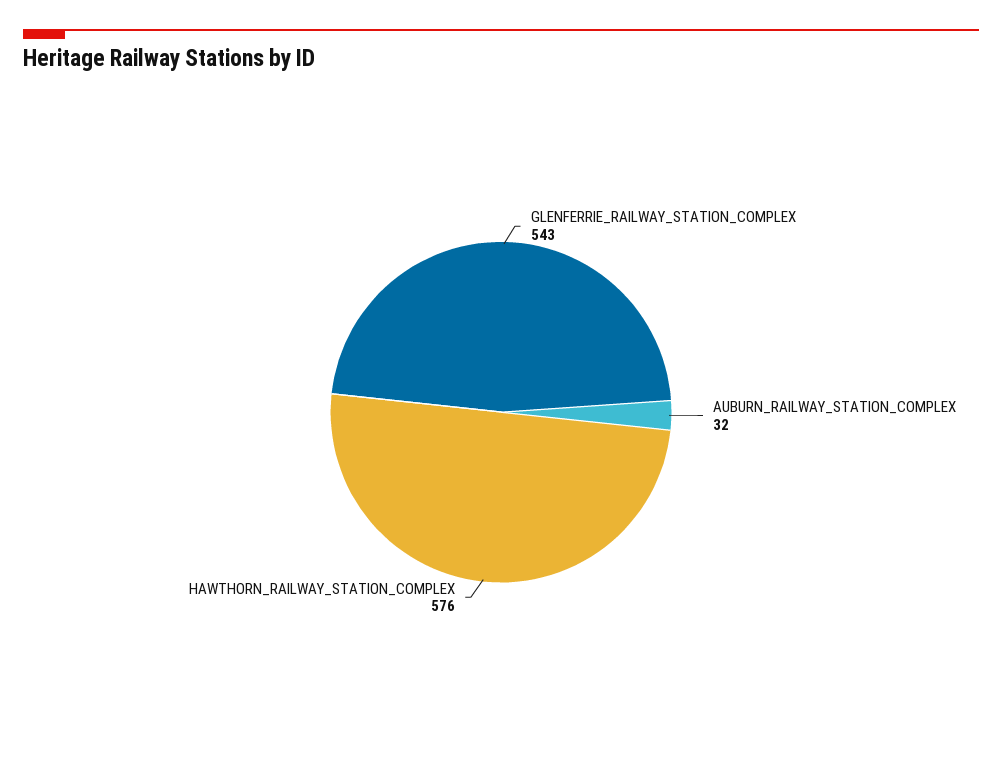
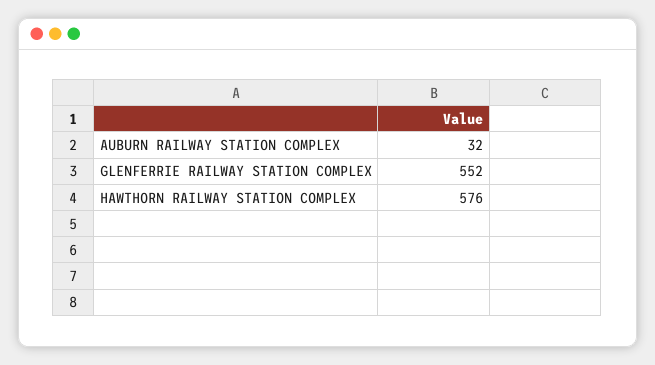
  {
-   "GLENFERRIE_RAILWAY_STATION_COMPLEX": 543,
+   "GLENFERRIE_RAILWAY_STATION_COMPLEX": 552,
    "AUBURN_RAILWAY_STATION_COMPLEX": 32,
    "HAWTHORN_RAILWAY_STATION_COMPLEX": 576
  }

